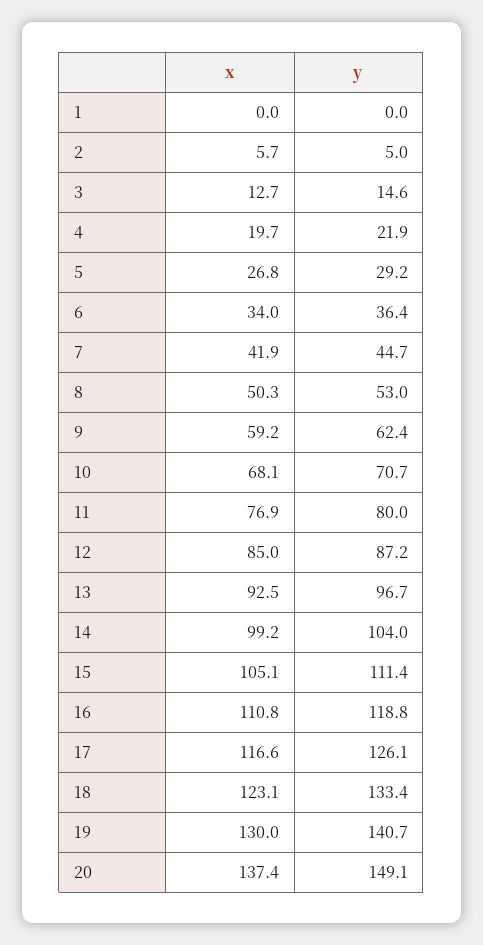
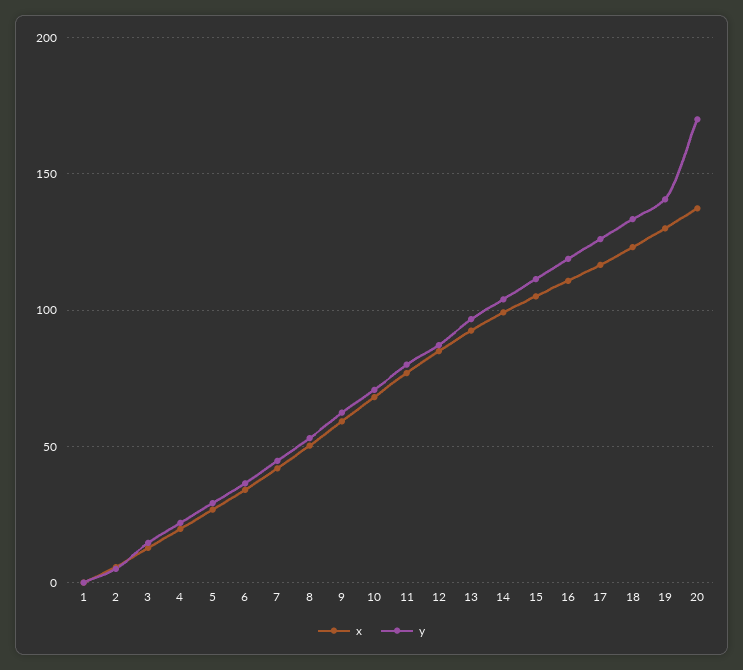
  {
    "x": {
      "1": 0,
      "2": 5.7,
      "3": 12.7,
      "4": 19.7,
      "5": 26.8,
      "6": 34,
      "7": 41.9,
      "8": 50.3,
      "9": 59.2,
      "10": 68.1,
      "11": 76.9,
      "12": 85,
      "13": 92.5,
      "14": 99.2,
      "15": 105.1,
      "16": 110.8,
      "17": 116.6,
      "18": 123.1,
      "19": 130,
      "20": 137.4
    },
    "y": {
      "1": 0,
      "2": 5,
      "3": 14.6,
      "4": 21.9,
      "5": 29.2,
      "6": 36.4,
      "7": 44.7,
      "8": 53,
      "9": 62.4,
      "10": 70.7,
      "11": 80,
      "12": 87.2,
      "13": 96.7,
      "14": 104,
      "15": 111.4,
      "16": 118.8,
      "17": 126.1,
      "18": 133.4,
      "19": 140.7,
-     "20": 149.1
+     "20": 170
    }
  }

